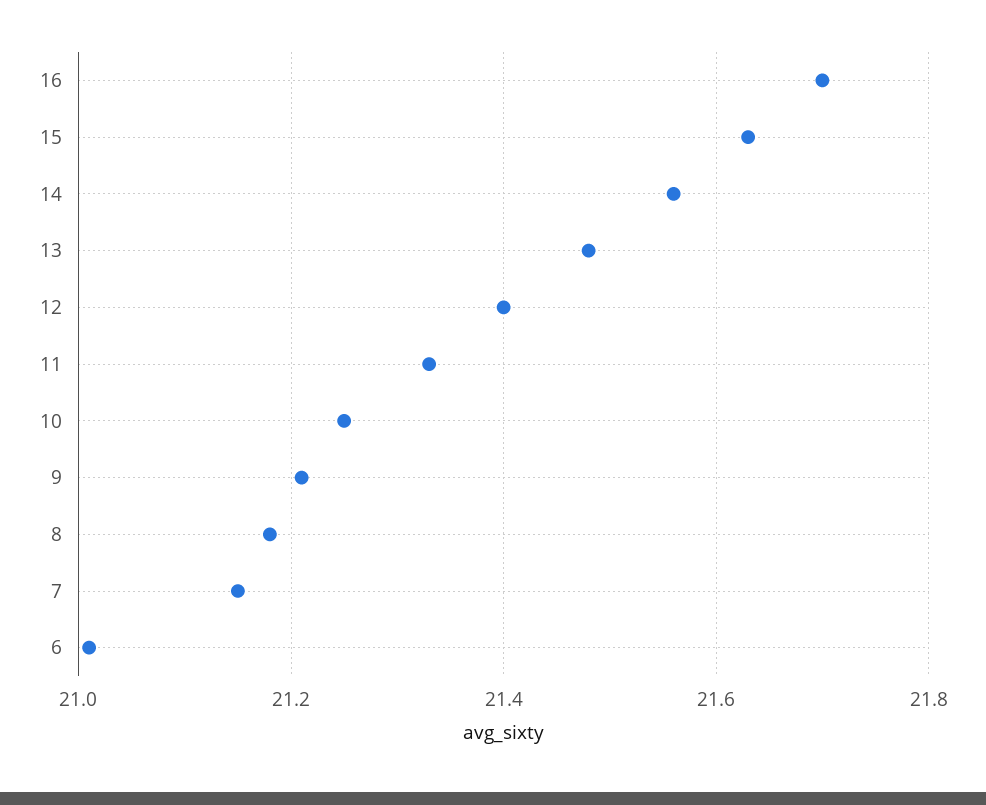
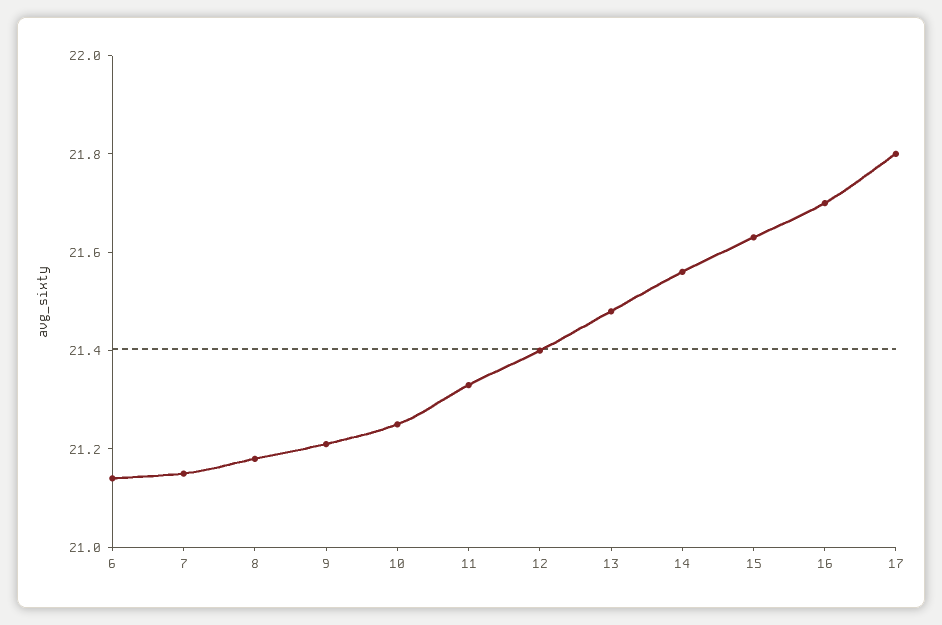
  {
    "16": 21.7,
    "15": 21.65,
    "14": 21.55,
    "13": 21.5,
    "12": 21.4,
    "11": 21.35,
    "10": 21.25,
    "9": 21.2,
    "8": 21.2,
    "7": 21.15,
-   "6": 21
+   "6": 21.15,
+   "17": 21.8
  }

